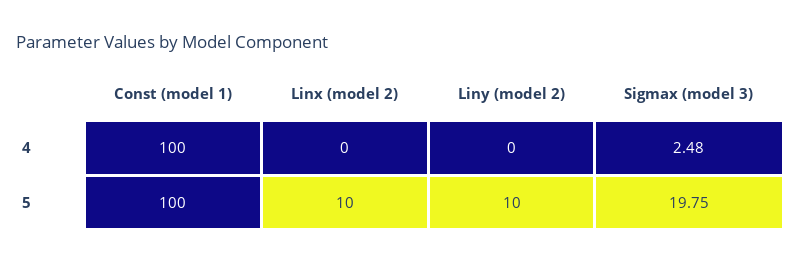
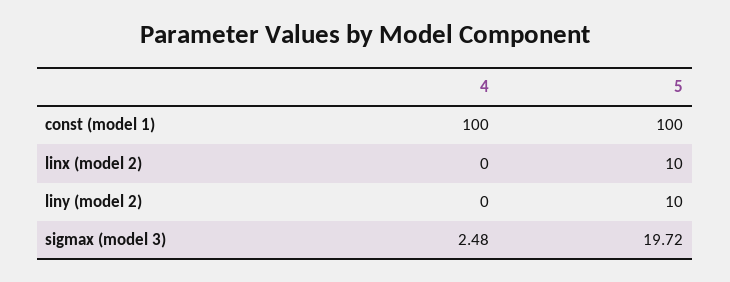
  {
    "Const (model 1)": {
      "4": 100,
      "5": 100
    },
    "Linx (model 2)": {
      "4": 0,
      "5": 10
    },
    "Liny (model 2)": {
      "4": 0,
      "5": 10
    },
    "Sigmax (model 3)": {
      "4": 2.48,
-     "5": 19.75
+     "5": 19.72
    }
  }

